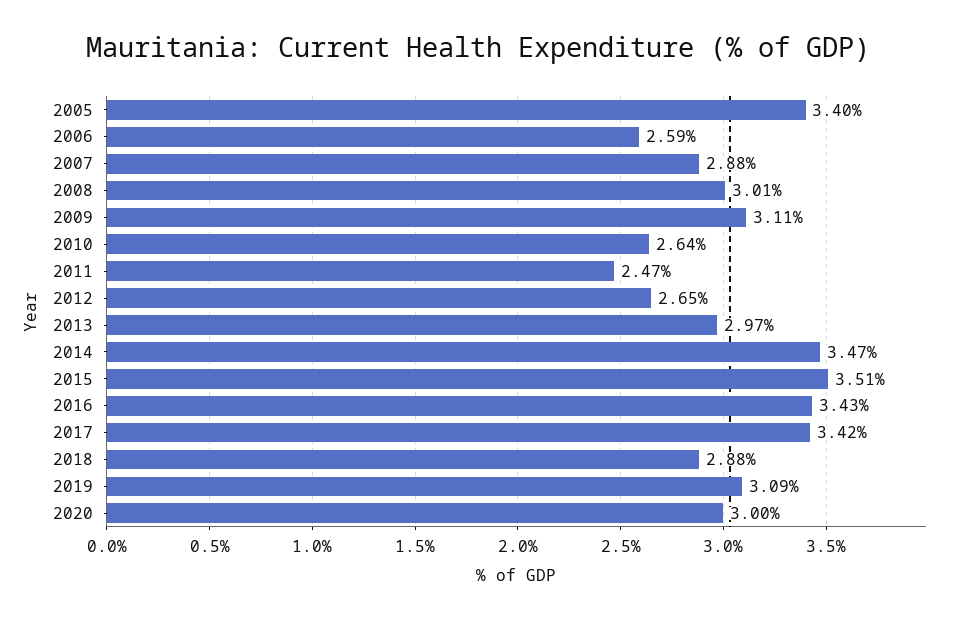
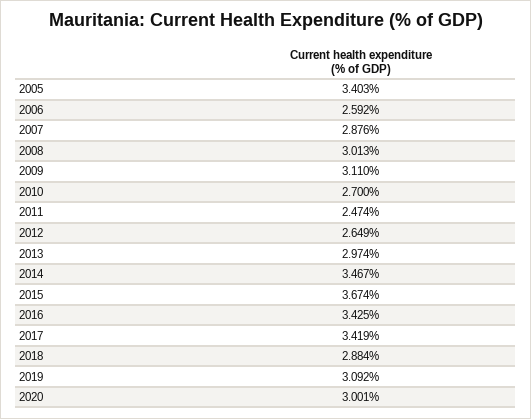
  {
    "2005": 3.403,
    "2006": 2.592,
    "2007": 2.876,
    "2008": 3.013,
    "2009": 3.11,
-   "2010": 2.64,
+   "2010": 2.7,
    "2011": 2.474,
    "2012": 2.649,
    "2013": 2.974,
    "2014": 3.467,
-   "2015": 3.51,
+   "2015": 3.674,
    "2016": 3.425,
    "2017": 3.419,
    "2018": 2.884,
    "2019": 3.092,
    "2020": 3.001
  }

